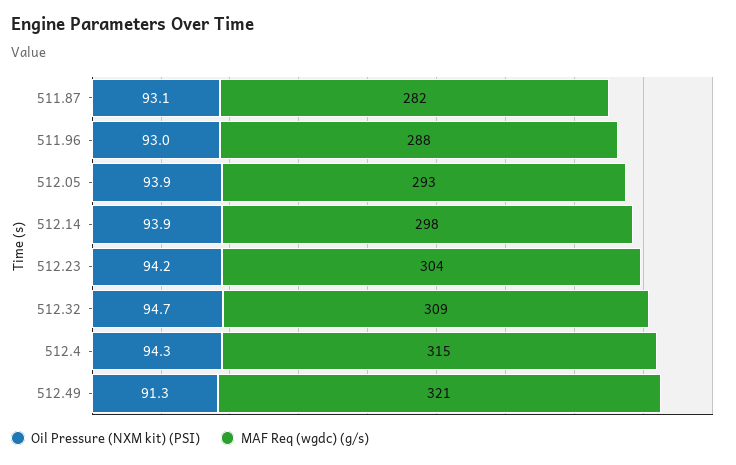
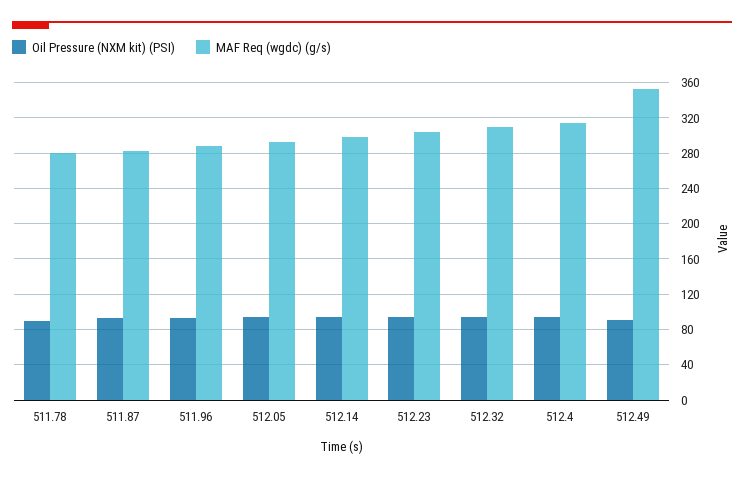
  {
    "Oil Pressure (NXM kit) (PSI)": {
      "511.87": 93.1,
      "511.96": 93,
      "512.05": 93.9,
      "512.14": 93.9,
      "512.23": 94.2,
      "512.32": 94.7,
      "512.4": 94.3,
-     "512.49": 91.3
+     "512.49": 91.3,
+     "511.78": 90
    },
    "MAF Req (wgdc) (g/s)": {
      "511.87": 282,
      "511.96": 288,
      "512.05": 293,
      "512.14": 298,
      "512.23": 304,
      "512.32": 309,
      "512.4": 315,
-     "512.49": 321
+     "512.49": 350,
+     "511.78": 280
    }
  }

